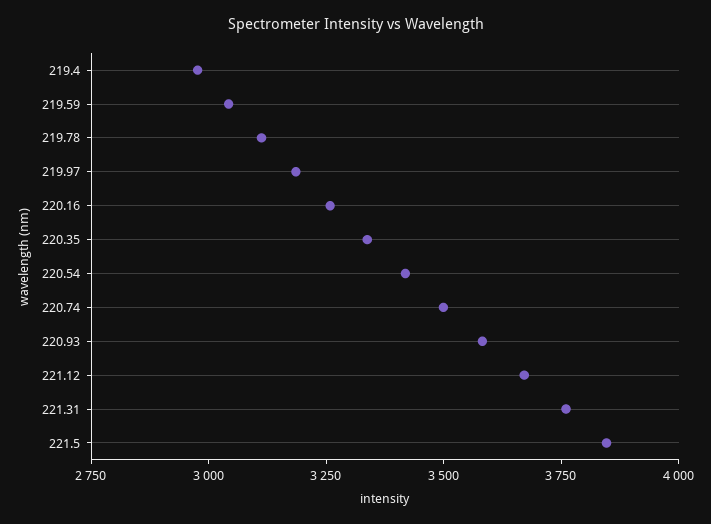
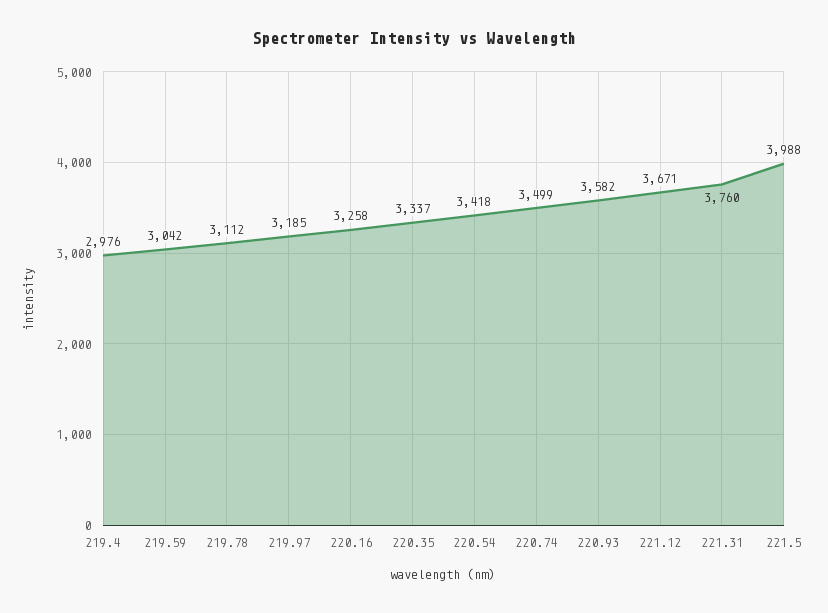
  {
    "219.4": 2976,
    "219.59": 3042,
    "219.78": 3112,
    "219.97": 3185,
    "220.16": 3258,
    "220.35": 3337,
    "220.54": 3418,
    "220.74": 3499,
    "220.93": 3582,
    "221.12": 3671,
    "221.31": 3760,
-   "221.5": 3850
+   "221.5": 3988
  }

